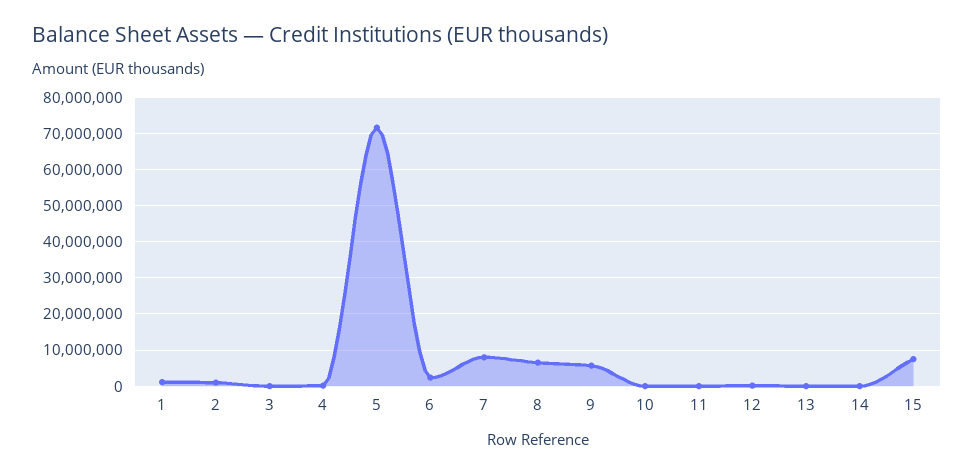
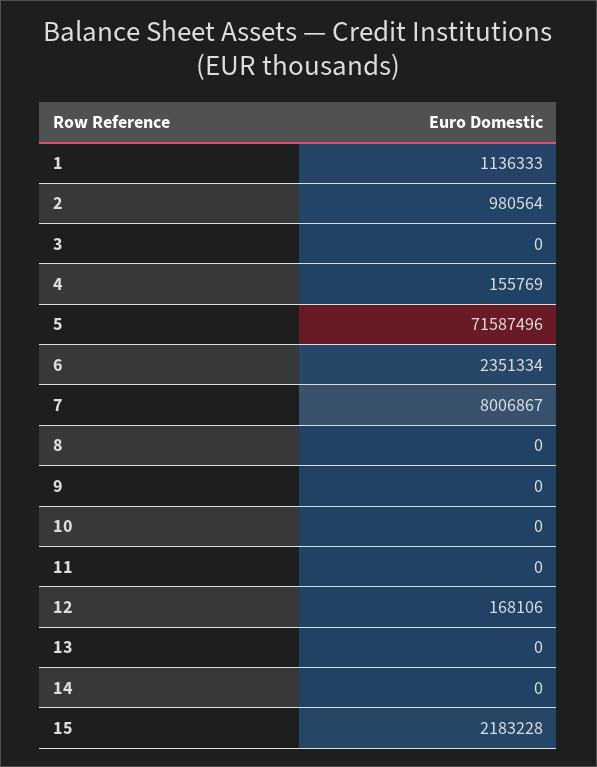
  {
    "1": 1136333,
    "2": 980564,
    "3": 0,
    "4": 155769,
    "5": 71587496,
    "6": 2351334,
    "7": 8006867,
-   "8": 6000000,
+   "8": 0,
-   "9": 6000000,
+   "9": 0,
    "10": 0,
    "11": 0,
    "12": 168106,
    "13": 0,
    "14": 0,
-   "15": 8000000
+   "15": 2183228
  }

